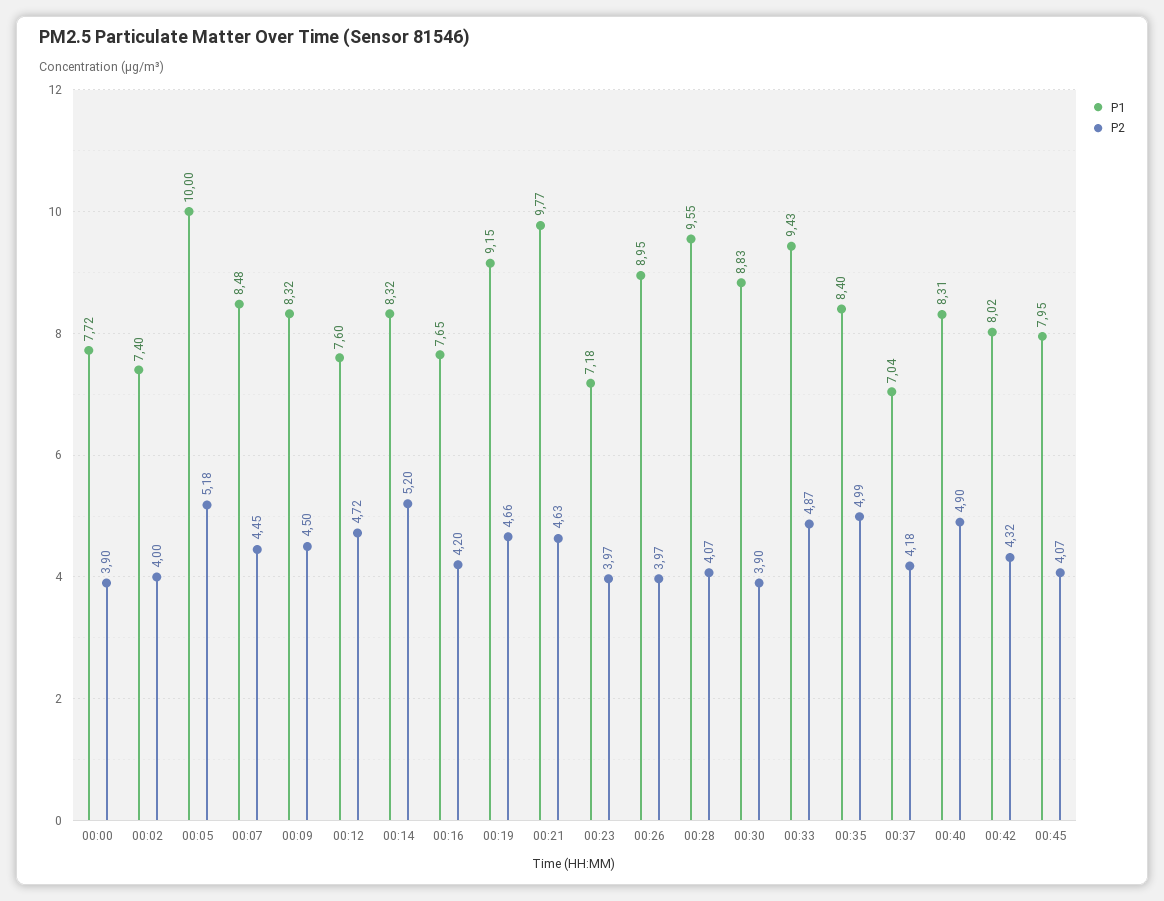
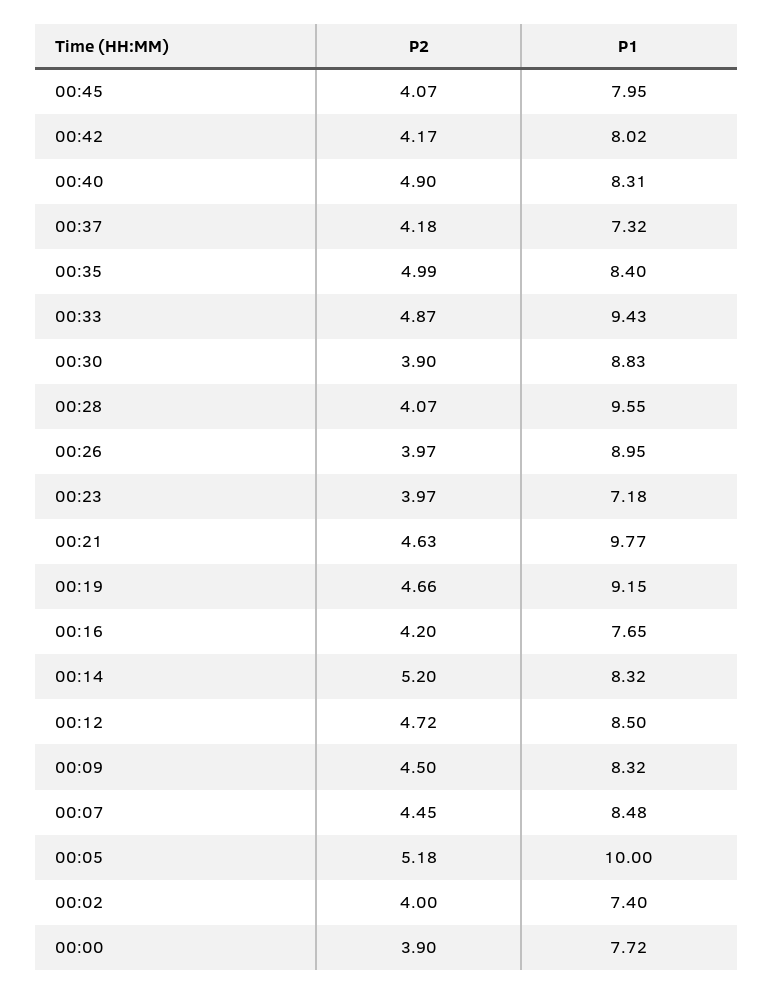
  {
    "P1": {
      "00:00": 7.72,
      "00:02": 7.4,
      "00:05": 10,
      "00:07": 8.48,
      "00:09": 8.32,
-     "00:12": 7.6,
+     "00:12": 8.5,
      "00:14": 8.32,
      "00:16": 7.65,
      "00:19": 9.15,
      "00:21": 9.77,
      "00:23": 7.18,
      "00:26": 8.95,
      "00:28": 9.55,
      "00:30": 8.83,
      "00:33": 9.43,
      "00:35": 8.4,
-     "00:37": 7.04,
+     "00:37": 7.32,
      "00:40": 8.31,
      "00:42": 8.02,
      "00:45": 7.95
    },
    "P2": {
      "00:00": 3.9,
      "00:02": 4,
      "00:05": 5.18,
      "00:07": 4.45,
      "00:09": 4.5,
      "00:12": 4.72,
      "00:14": 5.2,
      "00:16": 4.2,
      "00:19": 4.66,
      "00:21": 4.63,
      "00:23": 3.97,
      "00:26": 3.97,
      "00:28": 4.07,
      "00:30": 3.9,
      "00:33": 4.87,
      "00:35": 4.99,
      "00:37": 4.18,
      "00:40": 4.9,
-     "00:42": 4.32,
+     "00:42": 4.17,
      "00:45": 4.07
    }
  }

